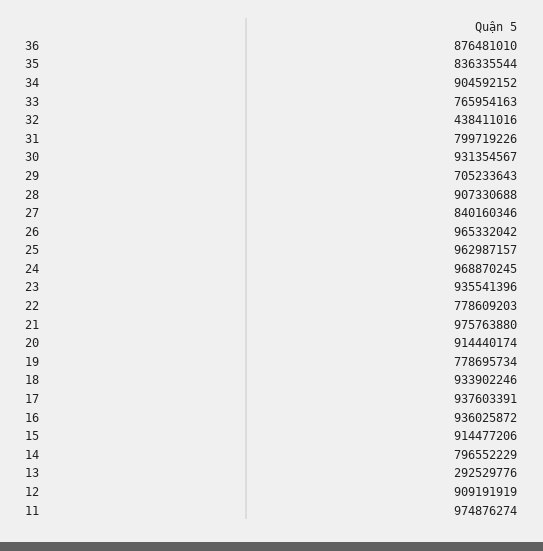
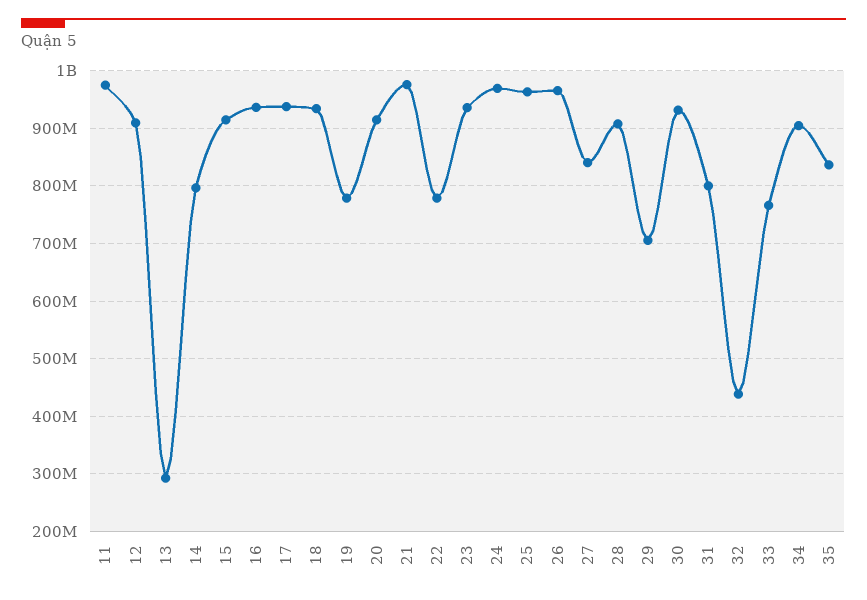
  {
-   "36": 876481010,
    "35": 836335544,
    "34": 904592152,
    "33": 765954163,
    "32": 438411016,
    "31": 799719226,
    "30": 931354567,
    "29": 705233643,
    "28": 907330688,
    "27": 840160346,
    "26": 965332042,
    "25": 962987157,
    "24": 968870245,
    "23": 935541396,
    "22": 778609203,
    "21": 975763880,
    "20": 914440174,
    "19": 778695734,
    "18": 933902246,
    "17": 937603391,
    "16": 936025872,
    "15": 914477206,
    "14": 796552229,
    "13": 292529776,
    "12": 909191919,
    "11": 974876274
  }

